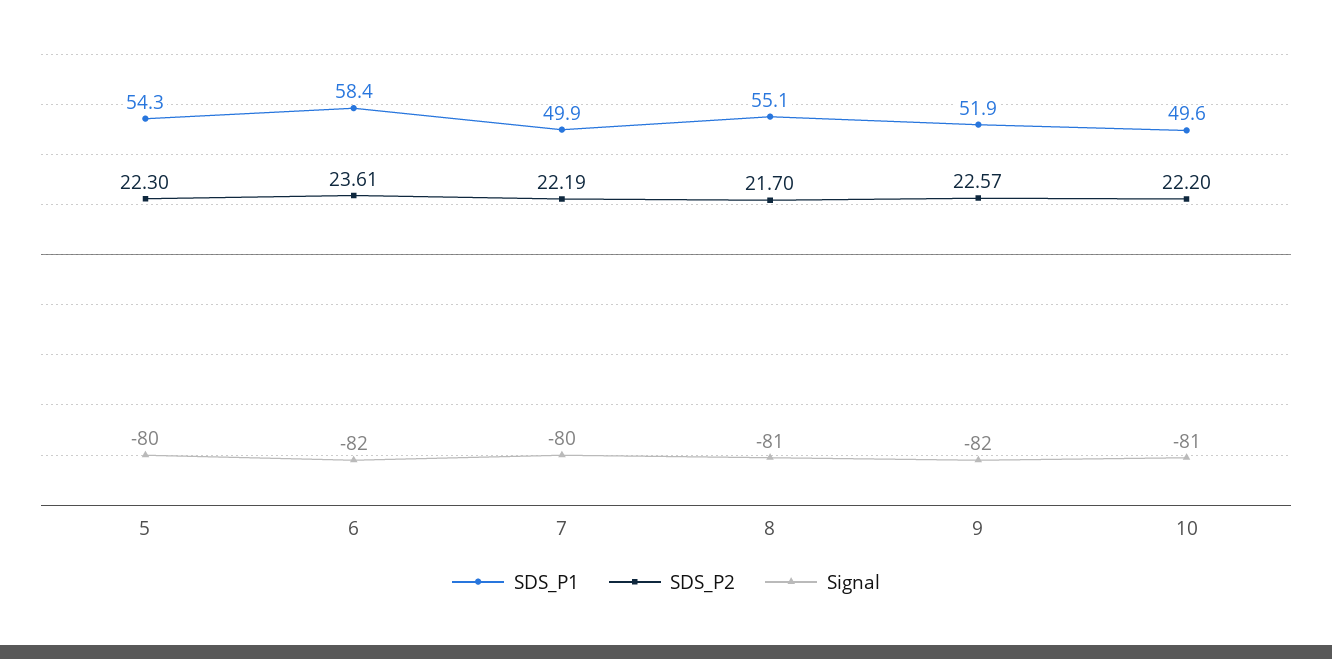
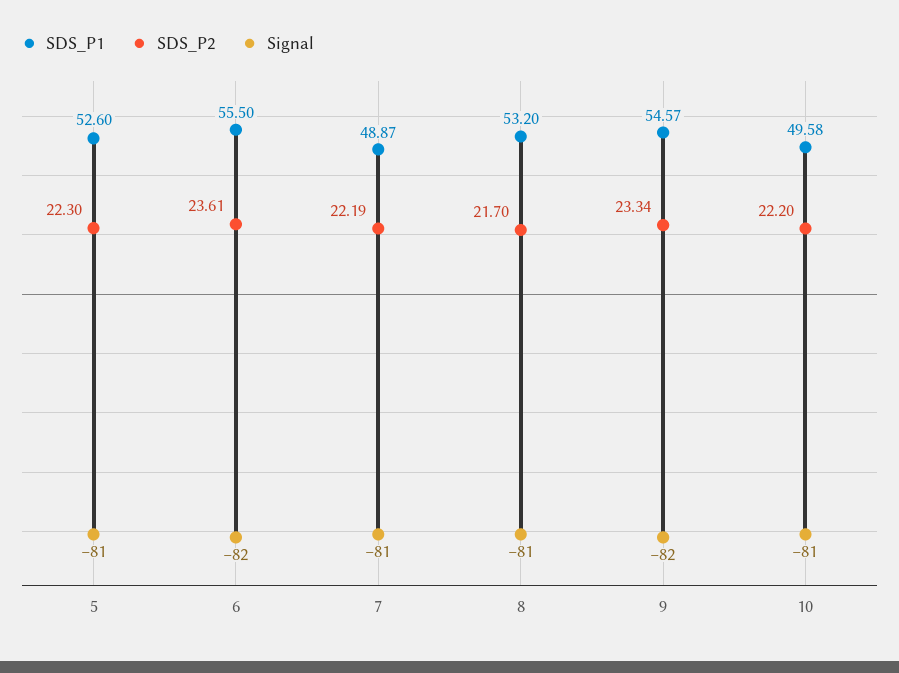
  {
    "SDS_P1": {
-     "5": 54.3,
+     "5": 52.6,
-     "6": 58.4,
+     "6": 55.5,
-     "7": 49.9,
+     "7": 48.87,
-     "8": 55.1,
+     "8": 53.2,
-     "9": 51.9,
+     "9": 54.57,
      "10": 49.58
    },
    "SDS_P2": {
      "5": 22.3,
      "6": 23.61,
      "7": 22.19,
      "8": 21.7,
-     "9": 22.57,
+     "9": 23.34,
      "10": 22.2
    },
    "Signal": {
-     "5": -80,
+     "5": -81,
      "6": -82,
-     "7": -80,
+     "7": -81,
      "8": -81,
      "9": -82,
      "10": -81
    }
  }

